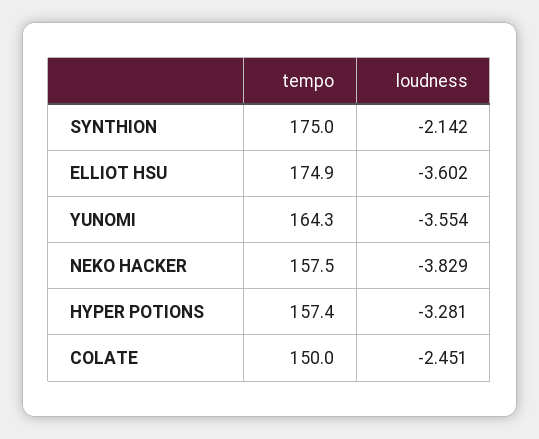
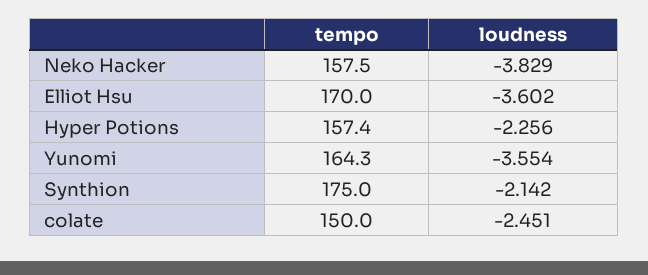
  {
    "tempo": {
      "SYNTHION": 175,
-     "ELLIOT HSU": 174.9,
+     "ELLIOT HSU": 170,
      "YUNOMI": 164.3,
      "NEKO HACKER": 157.5,
      "HYPER POTIONS": 157.4,
      "COLATE": 150
    },
    "loudness": {
      "SYNTHION": -2.142,
      "ELLIOT HSU": -3.602,
      "YUNOMI": -3.554,
      "NEKO HACKER": -3.829,
-     "HYPER POTIONS": -3.281,
+     "HYPER POTIONS": -2.256,
      "COLATE": -2.451
    }
  }

